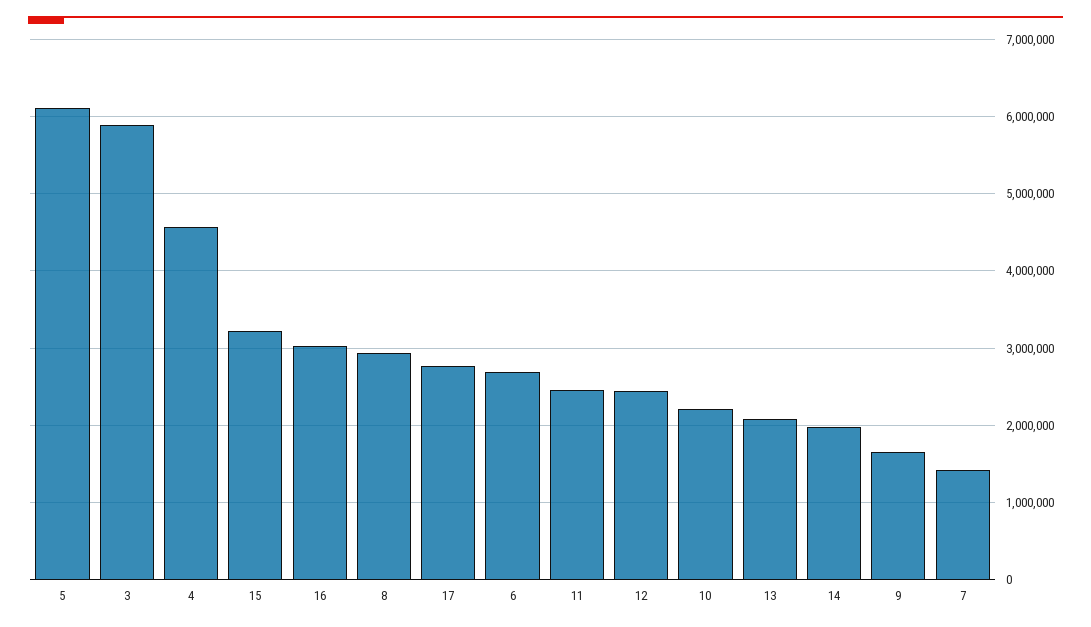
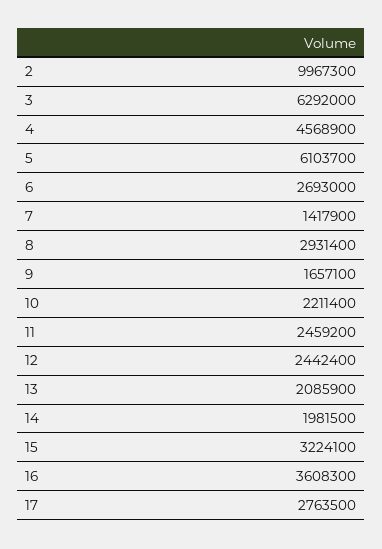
  {
    "5": 6103700,
-   "3": 5900000,
+   "3": 6292000,
    "4": 4568900,
    "15": 3224100,
-   "16": 3000000,
+   "16": 3608300,
    "8": 2931400,
    "17": 2763500,
    "6": 2693000,
    "11": 2459200,
    "12": 2442400,
    "10": 2211400,
    "13": 2085900,
    "14": 1981500,
    "9": 1657100,
-   "7": 1417900
+   "7": 1417900,
+   "2": 9967300
  }

